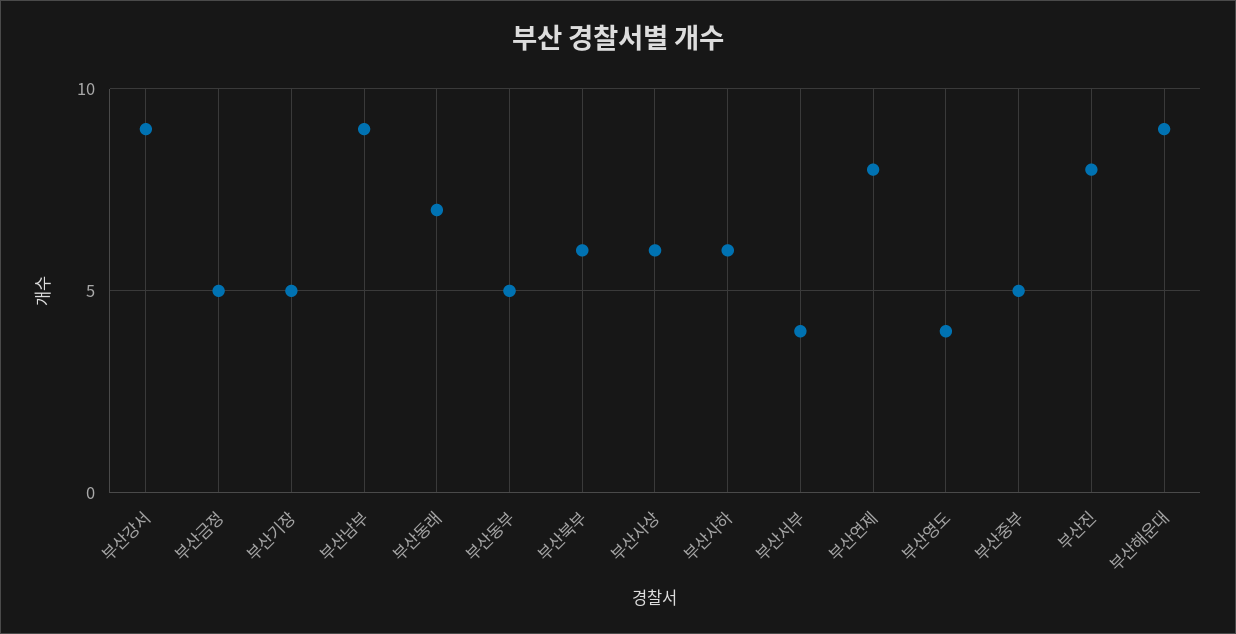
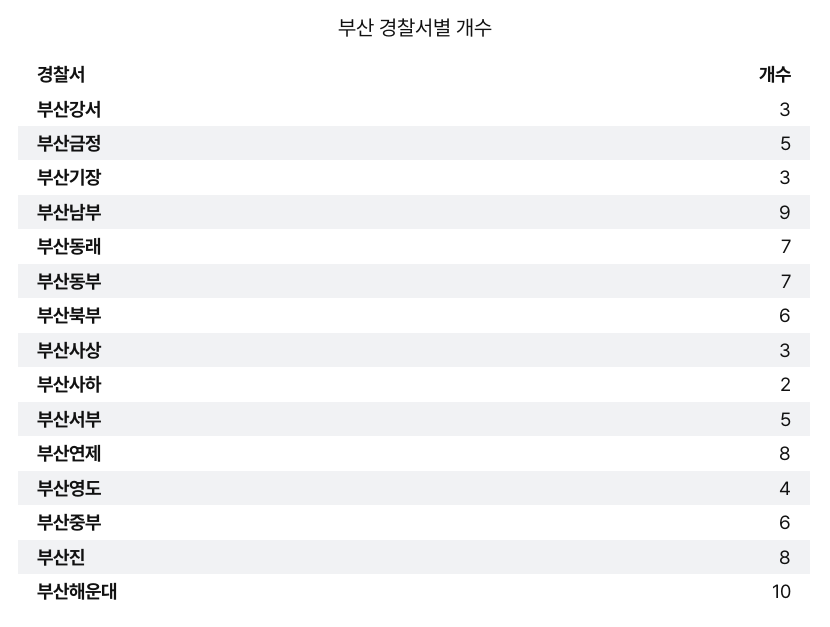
  {
-   "부산강서": 9,
+   "부산강서": 3,
    "부산금정": 5,
-   "부산기장": 5,
+   "부산기장": 3,
    "부산남부": 9,
    "부산동래": 7,
-   "부산동부": 5,
+   "부산동부": 7,
    "부산북부": 6,
-   "부산사상": 6,
+   "부산사상": 3,
-   "부산사하": 6,
+   "부산사하": 2,
-   "부산서부": 4,
+   "부산서부": 5,
    "부산연제": 8,
    "부산영도": 4,
-   "부산중부": 5,
+   "부산중부": 6,
    "부산진": 8,
-   "부산해운대": 9
+   "부산해운대": 10
  }

